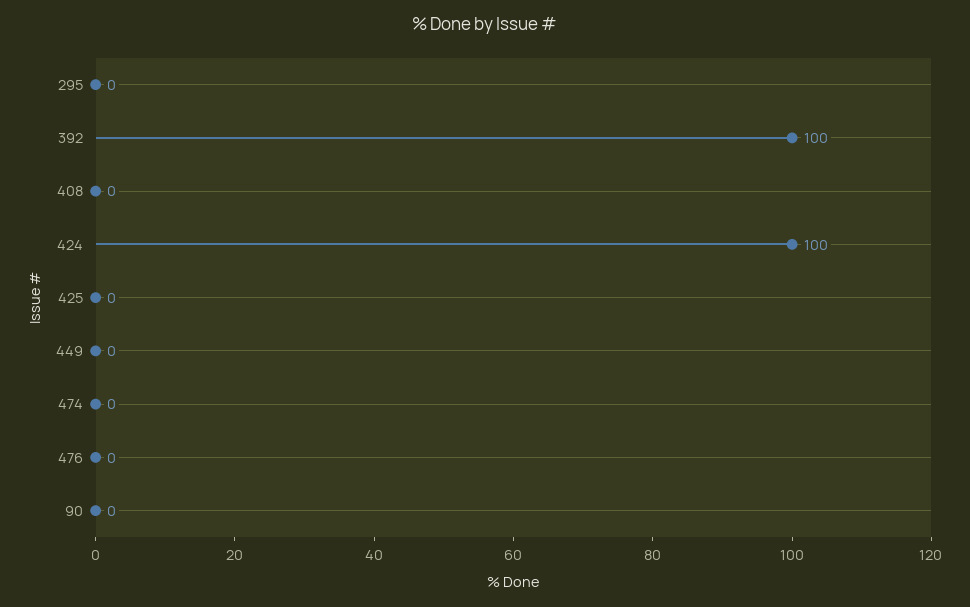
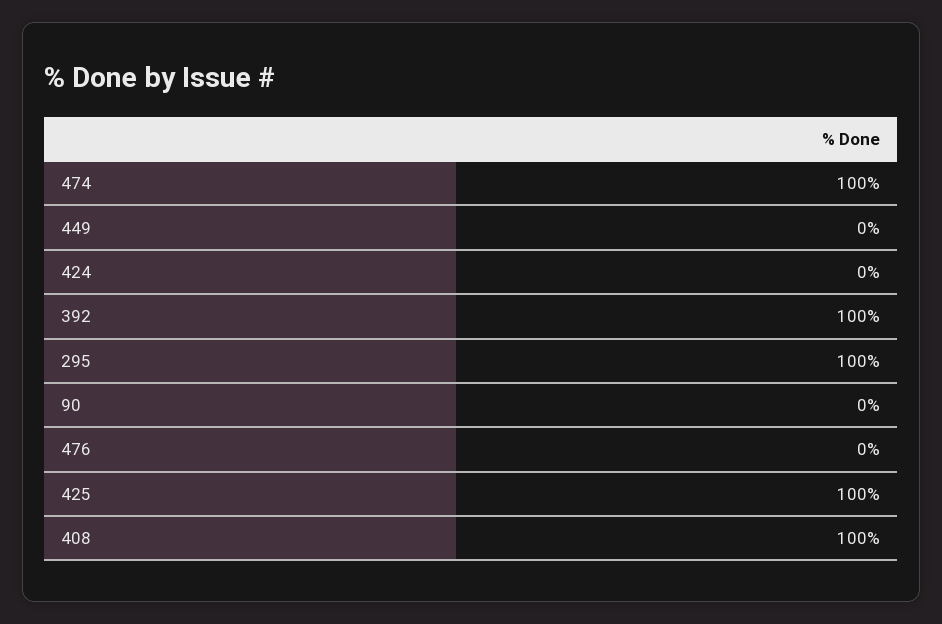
  {
-   "295": 0,
+   "295": 100,
    "392": 100,
-   "408": 0,
+   "408": 100,
-   "424": 100,
+   "424": 0,
-   "425": 0,
+   "425": 100,
    "449": 0,
-   "474": 0,
+   "474": 100,
    "476": 0,
    "90": 0
  }

